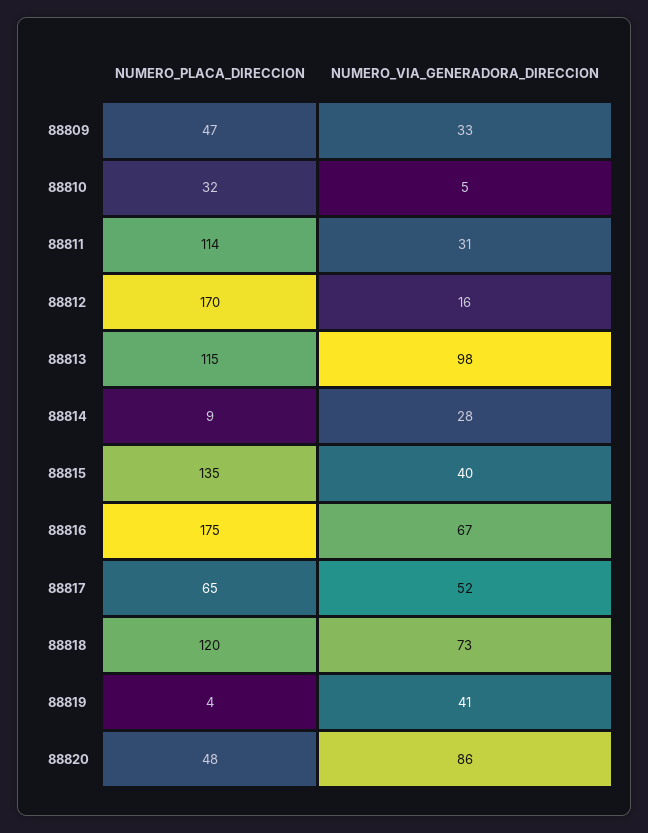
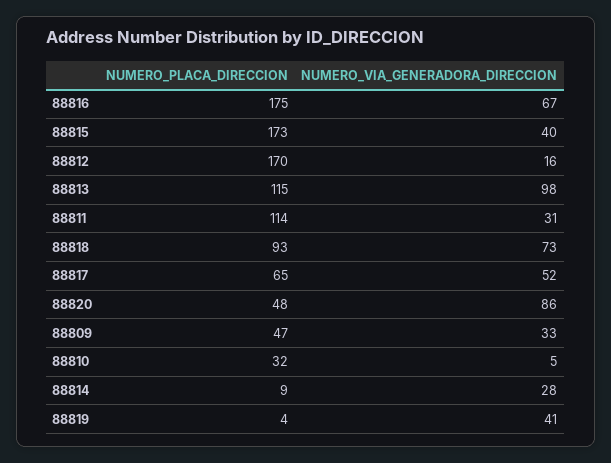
  {
    "NUMERO_PLACA_DIRECCION": {
      "88809": 47,
      "88810": 32,
      "88811": 114,
      "88812": 170,
      "88813": 115,
      "88814": 9,
-     "88815": 135,
+     "88815": 173,
      "88816": 175,
      "88817": 65,
-     "88818": 120,
+     "88818": 93,
      "88819": 4,
      "88820": 48
    },
    "NUMERO_VIA_GENERADORA_DIRECCION": {
      "88809": 33,
      "88810": 5,
      "88811": 31,
      "88812": 16,
      "88813": 98,
      "88814": 28,
      "88815": 40,
      "88816": 67,
      "88817": 52,
      "88818": 73,
      "88819": 41,
      "88820": 86
    }
  }

